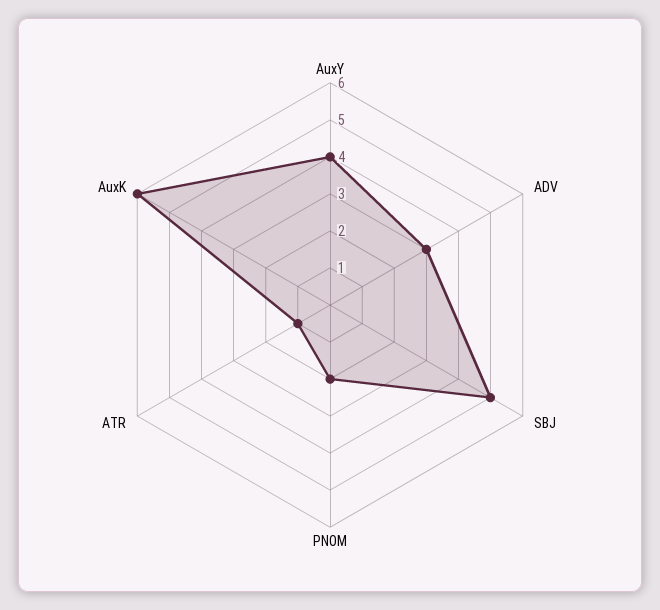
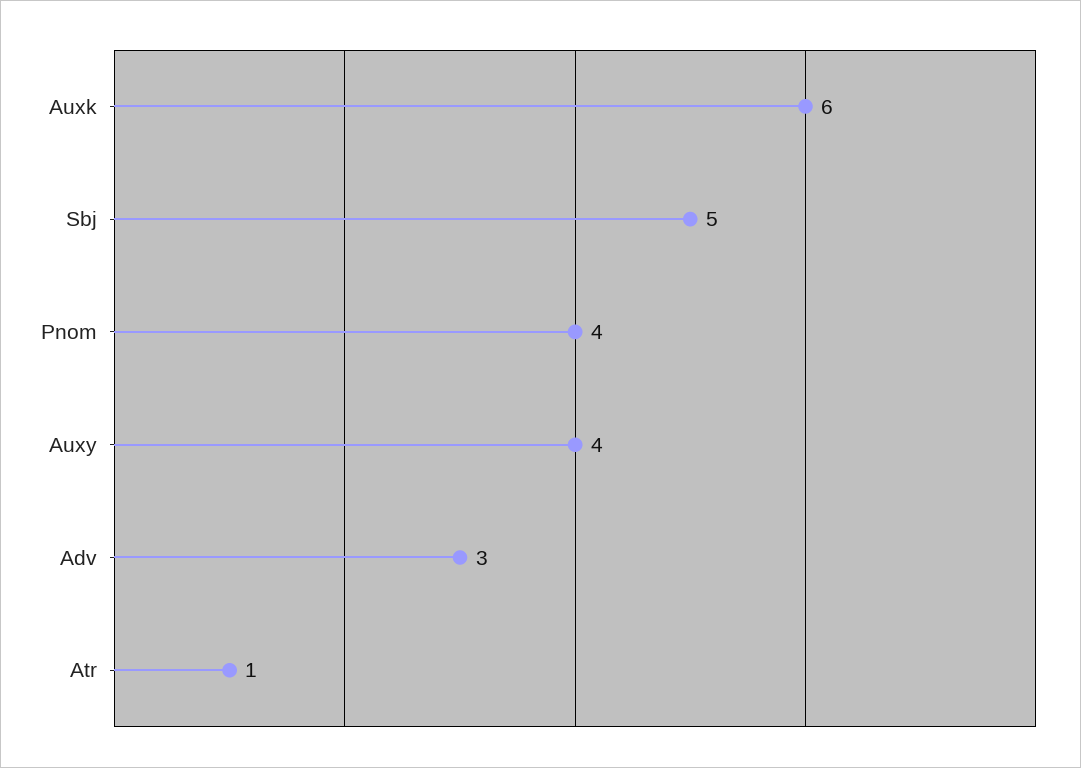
  {
    "AuxY": 4,
    "ADV": 3,
    "SBJ": 5,
-   "PNOM": 2,
+   "PNOM": 4,
    "ATR": 1,
    "AuxK": 6
  }

